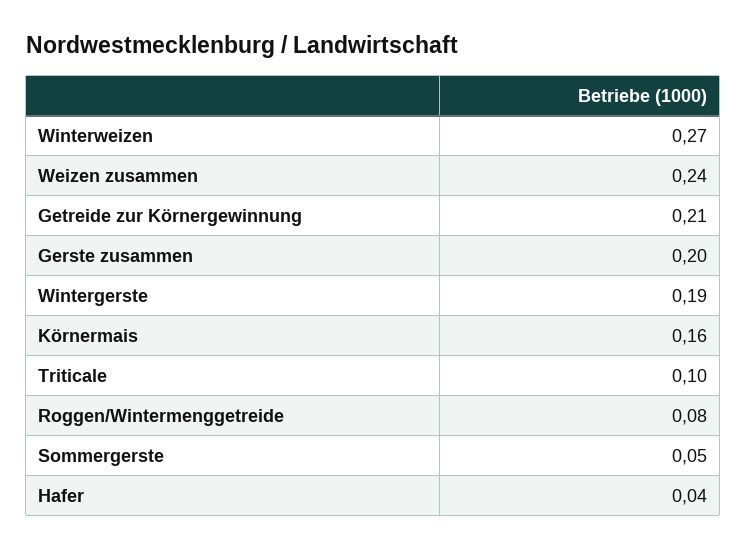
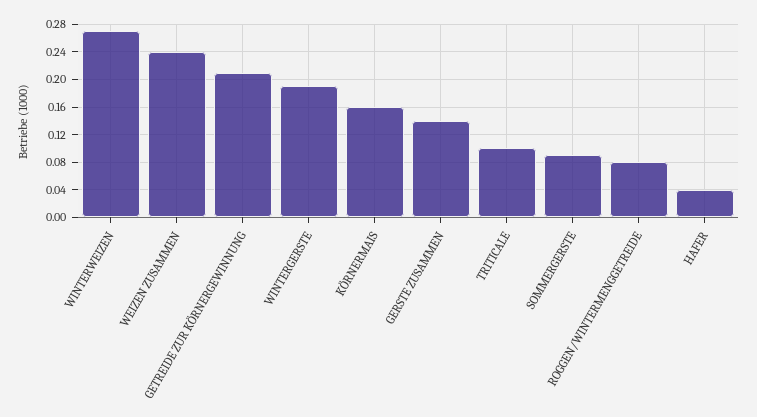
  {
    "Winterweizen": 0.27,
    "Weizen zusammen": 0.24,
    "Getreide zur Körnergewinnung": 0.21,
-   "Gerste zusammen": 0.2,
+   "Gerste zusammen": 0.14,
    "Wintergerste": 0.19,
    "Körnermais": 0.16,
    "Triticale": 0.1,
    "Roggen/Wintermenggetreide": 0.08,
-   "Sommergerste": 0.05,
+   "Sommergerste": 0.09,
    "Hafer": 0.04
  }

